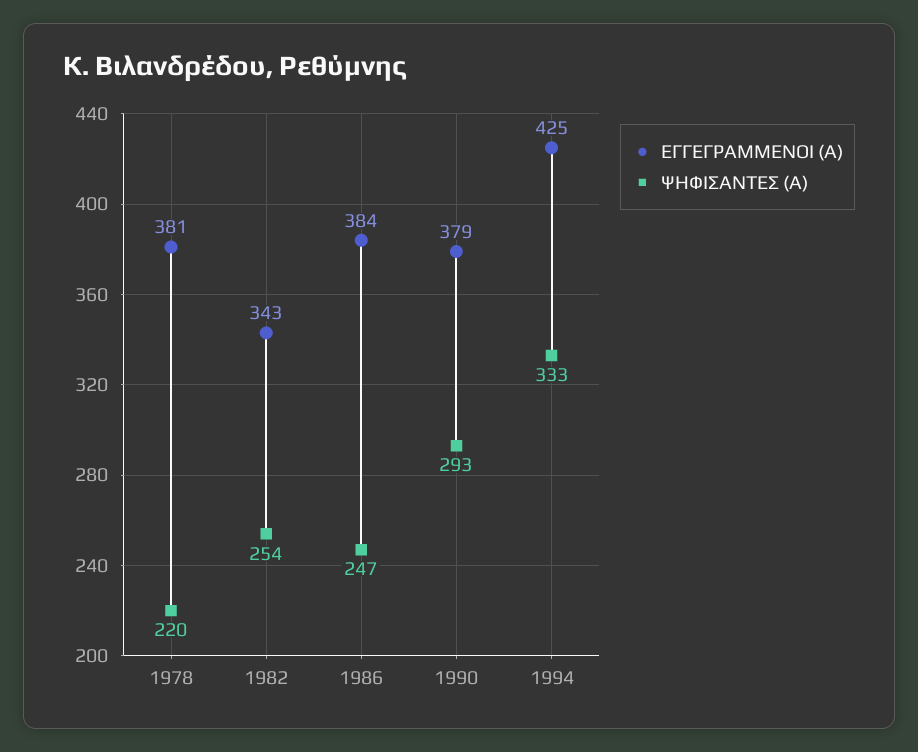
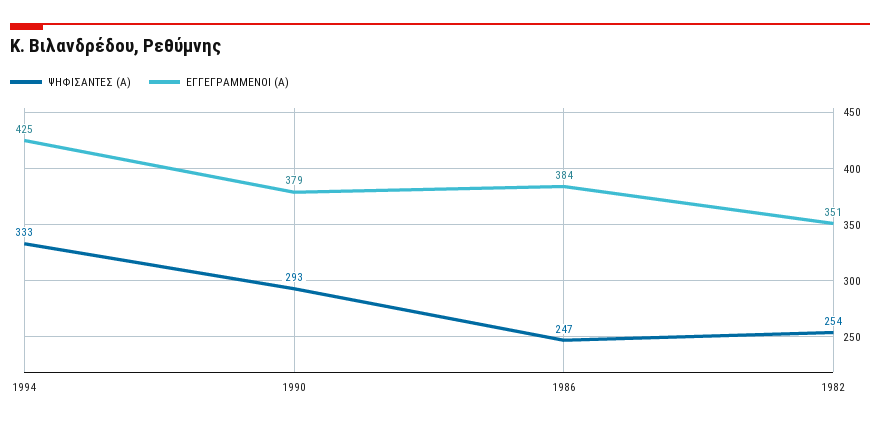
  {
    "ΕΓΓΕΓΡΑΜΜΕΝΟΙ (Α)": {
-     "1978": 381,
-     "1982": 343,
+     "1982": 351,
      "1986": 384,
      "1990": 379,
      "1994": 425
    },
    "ΨΗΦΙΣΑΝΤΕΣ (Α)": {
-     "1978": 220,
      "1982": 254,
      "1986": 247,
      "1990": 293,
      "1994": 333
    }
  }

